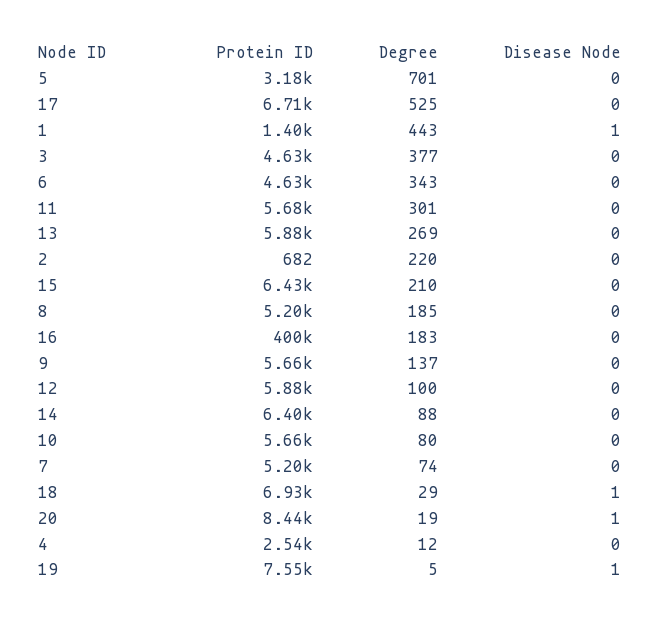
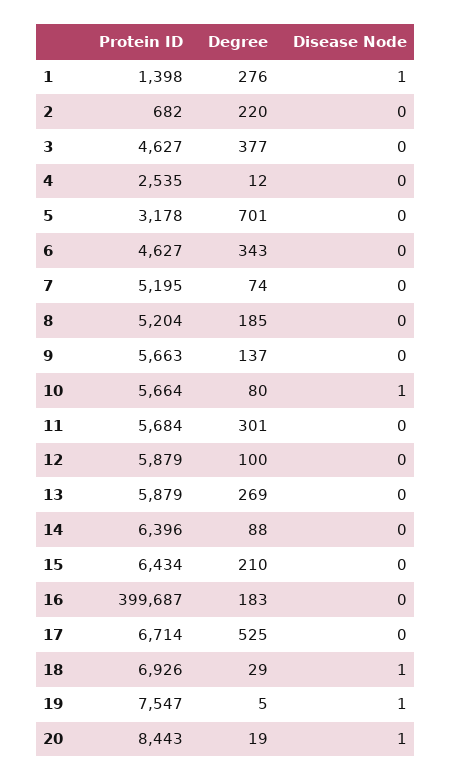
  {
    "Protein ID": {
      "5": 3178,
      "17": 6714,
      "1": 1398,
      "3": 4627,
      "6": 4627,
      "11": 5684,
      "13": 5879,
      "2": 682,
      "15": 6434,
      "8": 5204,
      "16": 399687,
      "9": 5663,
      "12": 5879,
      "14": 6396,
      "10": 5664,
      "7": 5195,
      "18": 6926,
      "20": 8443,
      "4": 2535,
      "19": 7547
    },
    "Degree": {
      "5": 701,
      "17": 525,
-     "1": 443,
+     "1": 276,
      "3": 377,
      "6": 343,
      "11": 301,
      "13": 269,
      "2": 220,
      "15": 210,
      "8": 185,
      "16": 183,
      "9": 137,
      "12": 100,
      "14": 88,
      "10": 80,
      "7": 74,
      "18": 29,
      "20": 19,
      "4": 12,
      "19": 5
    },
    "Disease Node": {
      "5": 0,
      "17": 0,
      "1": 1,
      "3": 0,
      "6": 0,
      "11": 0,
      "13": 0,
      "2": 0,
      "15": 0,
      "8": 0,
      "16": 0,
      "9": 0,
      "12": 0,
      "14": 0,
-     "10": 0,
+     "10": 1,
      "7": 0,
      "18": 1,
      "20": 1,
      "4": 0,
      "19": 1
    }
  }

